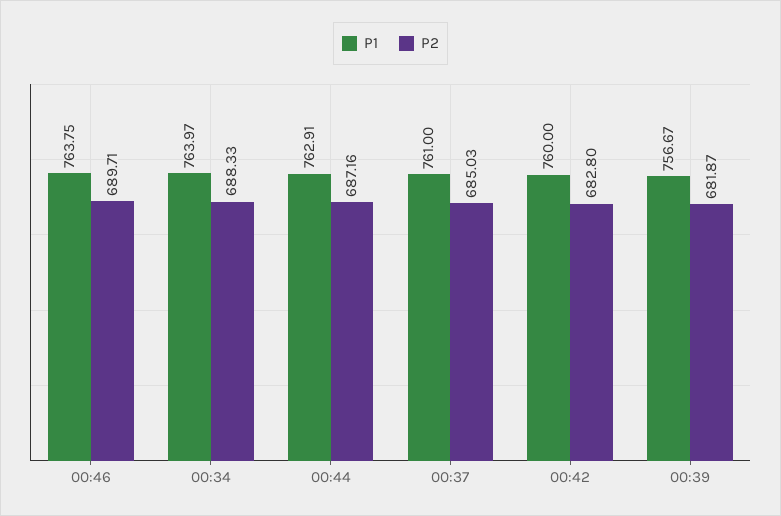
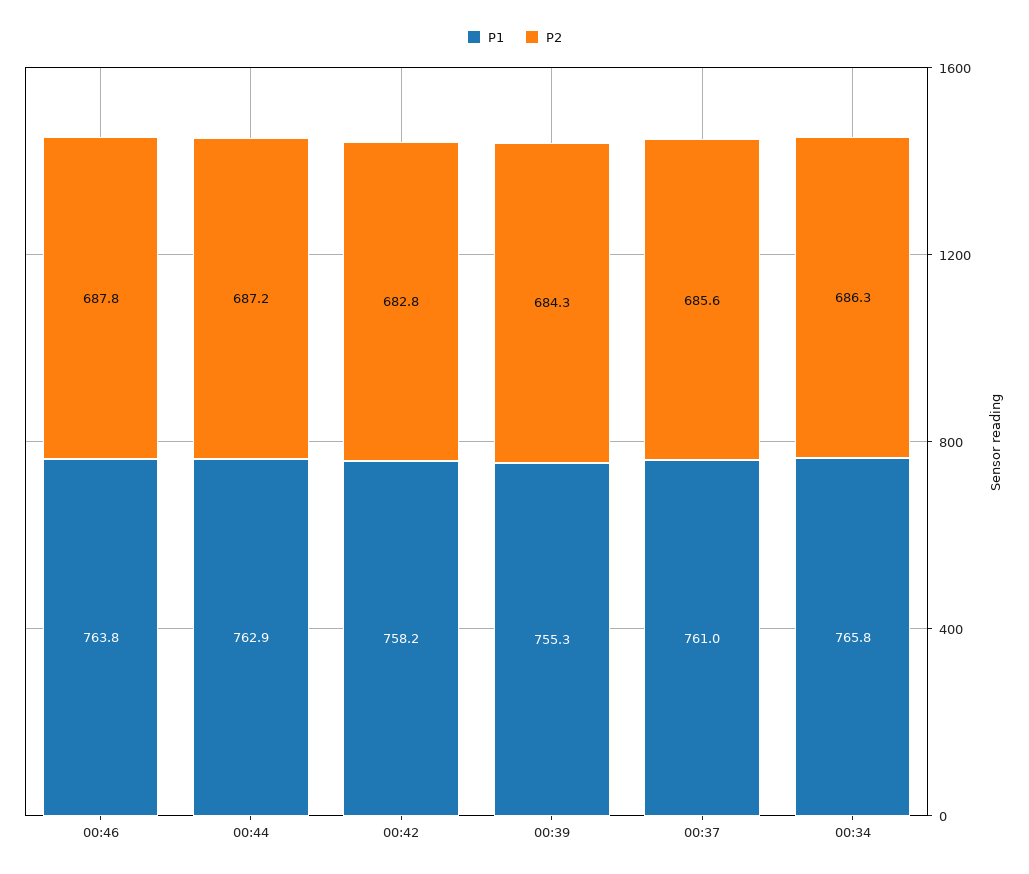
  {
    "P1": {
      "00:46": 763.75,
-     "00:34": 763.97,
+     "00:34": 765.8,
      "00:44": 762.91,
      "00:37": 761,
-     "00:42": 760,
+     "00:42": 758.2,
-     "00:39": 756.67
+     "00:39": 755.3
    },
    "P2": {
-     "00:46": 689.71,
+     "00:46": 687.8,
-     "00:34": 688.33,
+     "00:34": 686.3,
      "00:44": 687.16,
-     "00:37": 685.03,
+     "00:37": 685.6,
      "00:42": 682.8,
-     "00:39": 681.87
+     "00:39": 684.3
    }
  }

